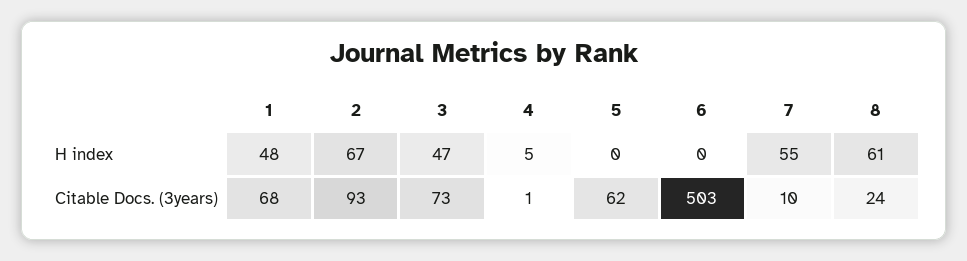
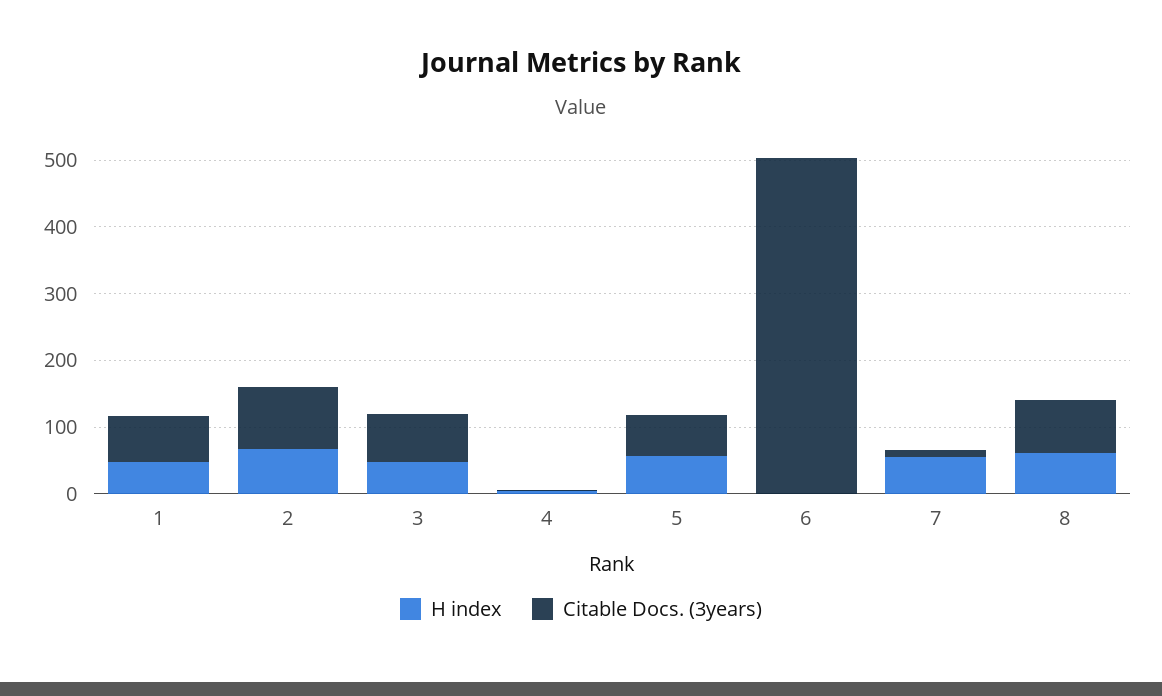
  {
    "H index": {
      "1": 48,
      "2": 67,
      "3": 47,
      "4": 5,
-     "5": 0,
+     "5": 60,
      "6": 0,
      "7": 55,
      "8": 61
    },
    "Citable Docs. (3years)": {
      "1": 68,
      "2": 93,
      "3": 73,
      "4": 1,
      "5": 62,
      "6": 503,
      "7": 10,
-     "8": 24
+     "8": 80
    }
  }

